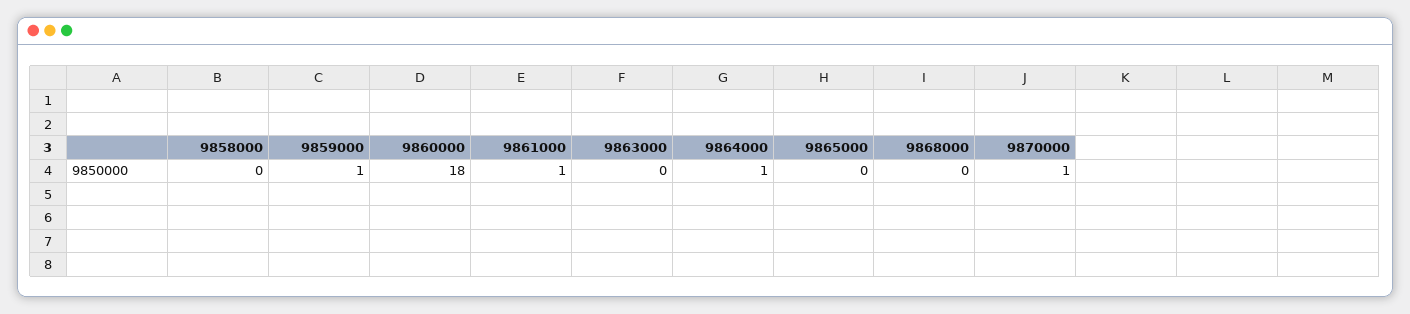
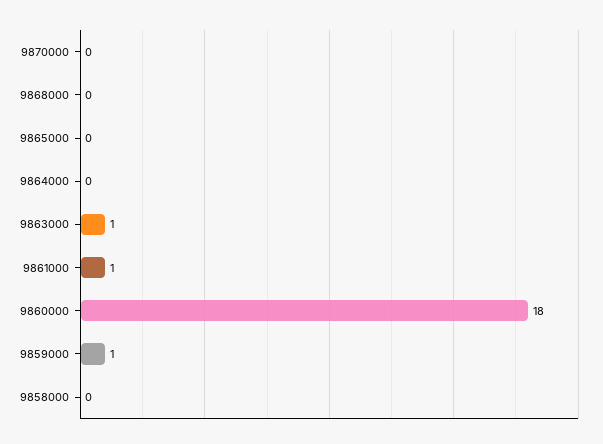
  {
    "9858000": 0,
    "9859000": 1,
    "9860000": 18,
    "9861000": 1,
-   "9863000": 0,
+   "9863000": 1,
-   "9864000": 1,
+   "9864000": 0,
    "9865000": 0,
    "9868000": 0,
-   "9870000": 1
+   "9870000": 0
  }

